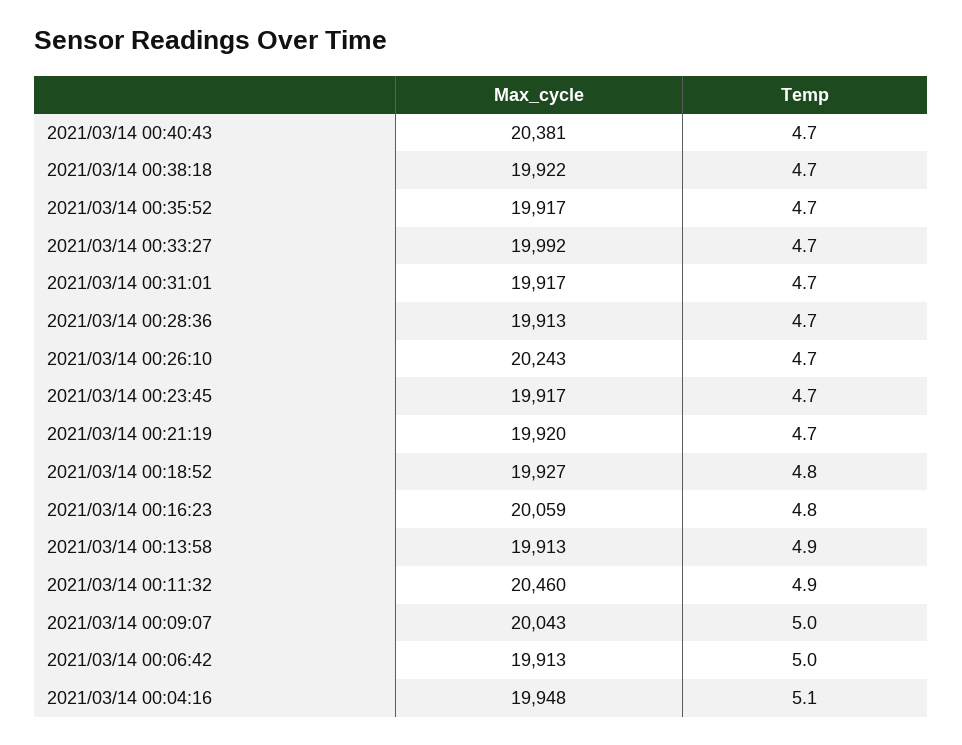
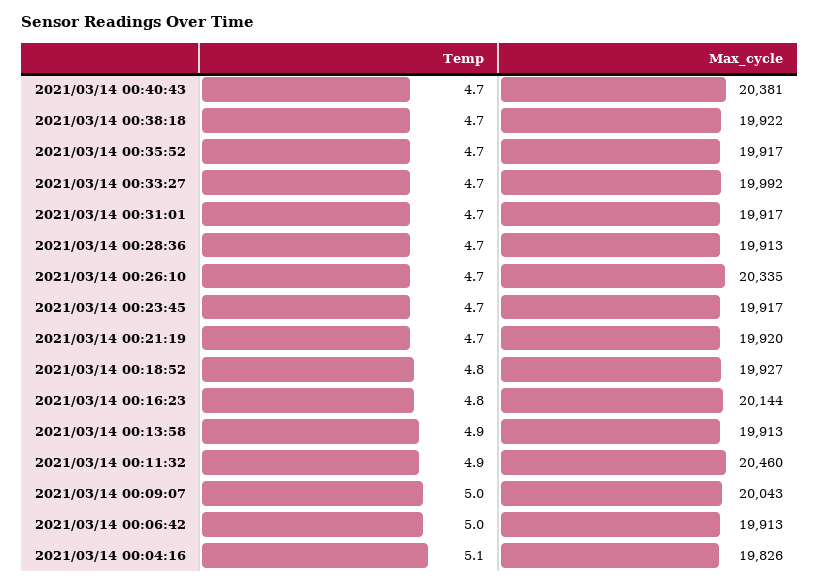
  {
    "Max_cycle": {
      "2021/03/14 00:40:43": 20381,
      "2021/03/14 00:38:18": 19922,
      "2021/03/14 00:35:52": 19917,
      "2021/03/14 00:33:27": 19992,
      "2021/03/14 00:31:01": 19917,
      "2021/03/14 00:28:36": 19913,
-     "2021/03/14 00:26:10": 20243,
+     "2021/03/14 00:26:10": 20335,
      "2021/03/14 00:23:45": 19917,
      "2021/03/14 00:21:19": 19920,
      "2021/03/14 00:18:52": 19927,
-     "2021/03/14 00:16:23": 20059,
+     "2021/03/14 00:16:23": 20144,
      "2021/03/14 00:13:58": 19913,
      "2021/03/14 00:11:32": 20460,
      "2021/03/14 00:09:07": 20043,
      "2021/03/14 00:06:42": 19913,
-     "2021/03/14 00:04:16": 19948
+     "2021/03/14 00:04:16": 19826
    },
    "Temp": {
      "2021/03/14 00:40:43": 4.7,
      "2021/03/14 00:38:18": 4.7,
      "2021/03/14 00:35:52": 4.7,
      "2021/03/14 00:33:27": 4.7,
      "2021/03/14 00:31:01": 4.7,
      "2021/03/14 00:28:36": 4.7,
      "2021/03/14 00:26:10": 4.7,
      "2021/03/14 00:23:45": 4.7,
      "2021/03/14 00:21:19": 4.7,
      "2021/03/14 00:18:52": 4.8,
      "2021/03/14 00:16:23": 4.8,
      "2021/03/14 00:13:58": 4.9,
      "2021/03/14 00:11:32": 4.9,
      "2021/03/14 00:09:07": 5,
      "2021/03/14 00:06:42": 5,
      "2021/03/14 00:04:16": 5.1
    }
  }

